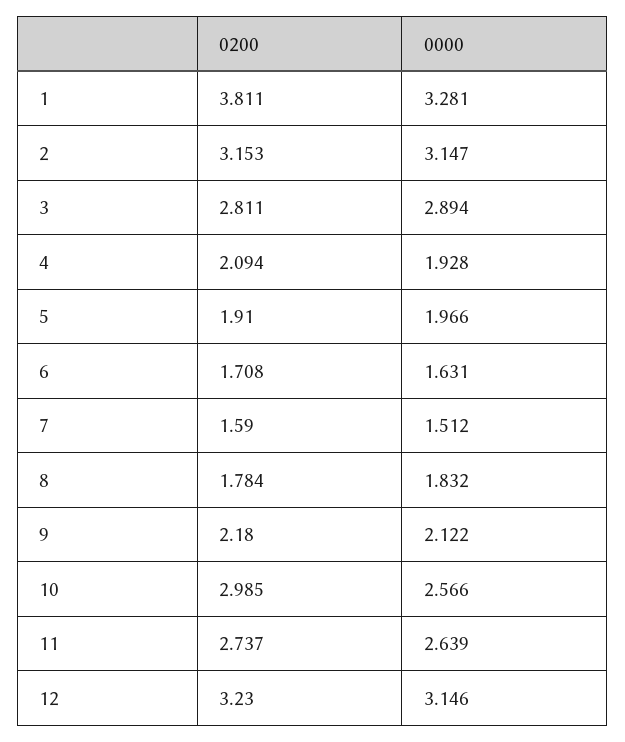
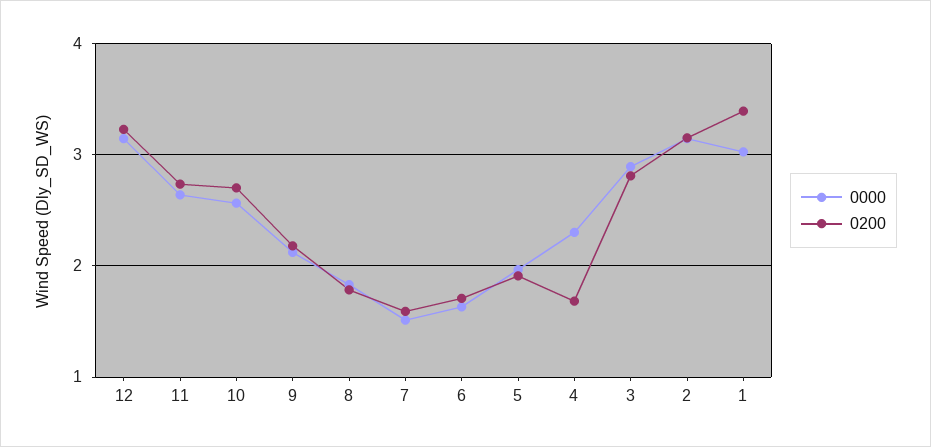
  {
    "0200": {
-     "1": 3.811,
+     "1": 3.4,
      "2": 3.153,
      "3": 2.811,
-     "4": 2.094,
+     "4": 1.7,
      "5": 1.91,
      "6": 1.708,
      "7": 1.59,
      "8": 1.784,
      "9": 2.18,
-     "10": 2.985,
+     "10": 2.7,
      "11": 2.737,
      "12": 3.23
    },
    "0000": {
-     "1": 3.281,
+     "1": 3,
      "2": 3.147,
      "3": 2.894,
-     "4": 1.928,
+     "4": 2.3,
      "5": 1.966,
      "6": 1.631,
      "7": 1.512,
      "8": 1.832,
      "9": 2.122,
      "10": 2.566,
      "11": 2.639,
      "12": 3.146
    }
  }

